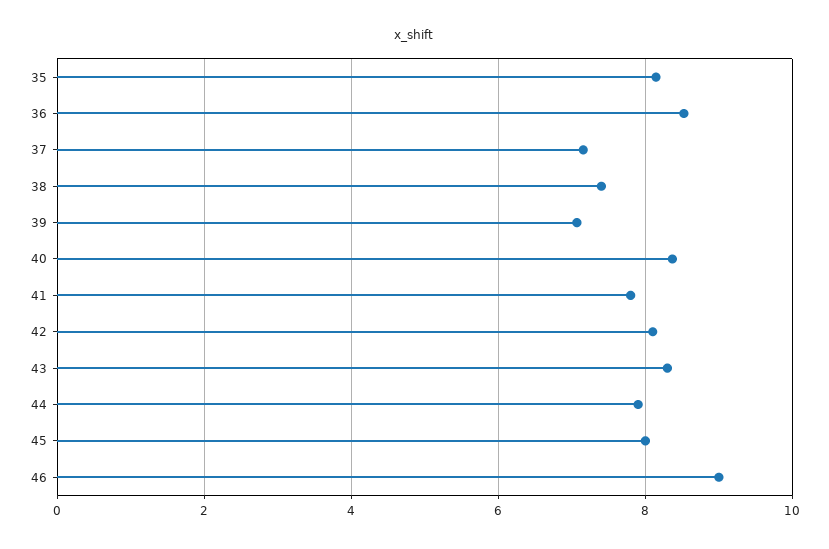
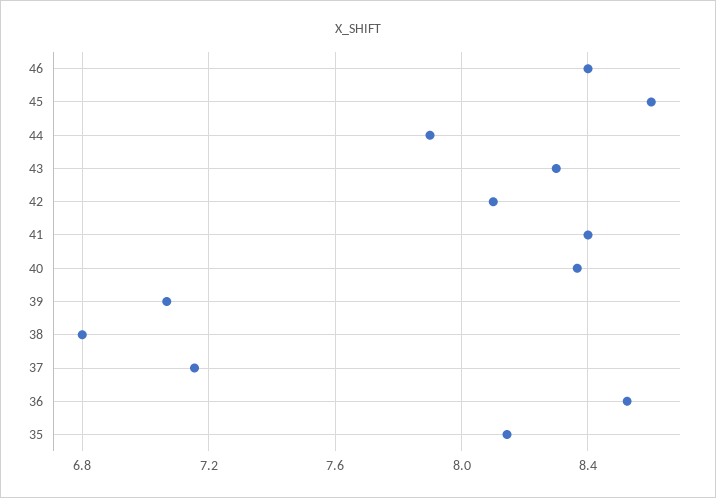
  {
    "35": 8.15,
    "36": 8.5,
    "37": 7.15,
-   "38": 7.4,
+   "38": 6.8,
    "39": 7.05,
    "40": 8.35,
-   "41": 7.8,
+   "41": 8.4,
    "42": 8.1,
    "43": 8.3,
    "44": 7.9,
-   "45": 8,
+   "45": 8.6,
-   "46": 9
+   "46": 8.4
  }

